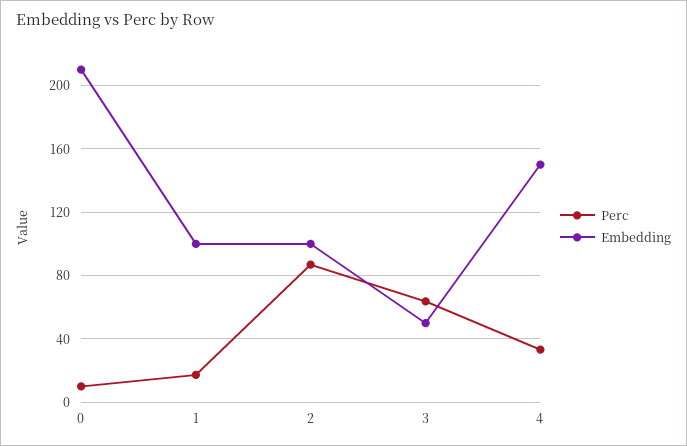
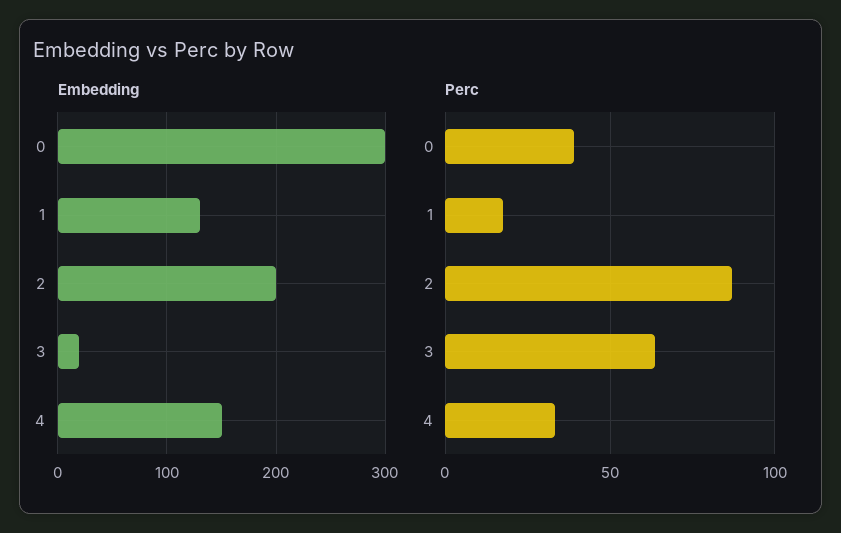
  {
    "Perc": {
-     "0": 10,
+     "0": 40,
      "1": 15,
      "2": 85,
      "3": 65,
      "4": 35
    },
    "Embedding": {
-     "0": 210,
+     "0": 300,
-     "1": 100,
+     "1": 130,
-     "2": 100,
+     "2": 200,
-     "3": 50,
+     "3": 20,
      "4": 150
    }
  }

